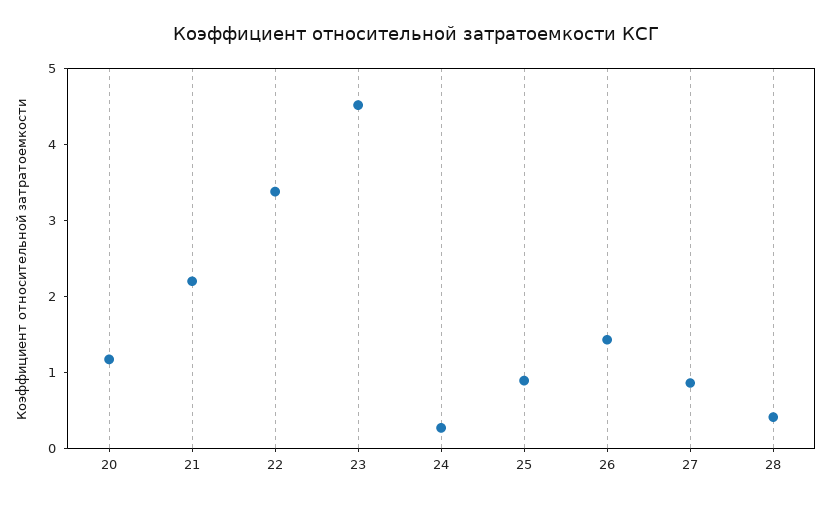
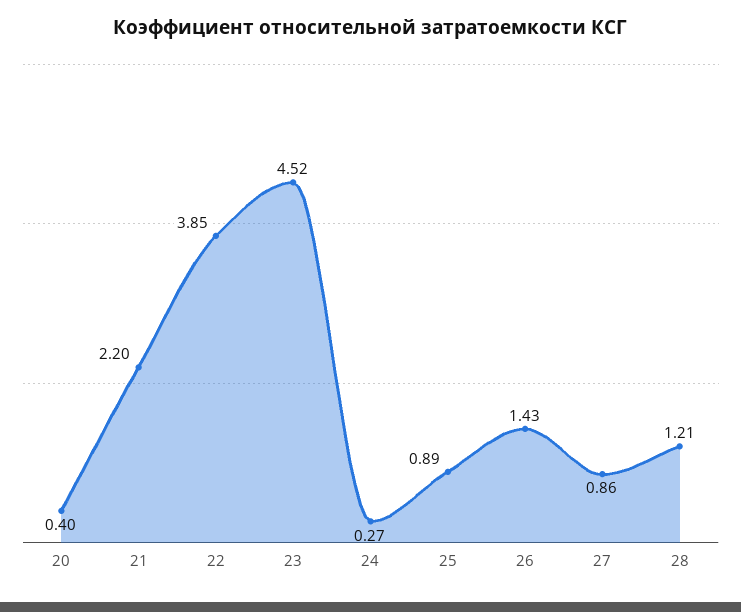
  {
-   "20": 1.2,
+   "20": 0.4,
    "21": 2.2,
-   "22": 3.4,
+   "22": 3.85,
    "23": 4.52,
    "24": 0.27,
    "25": 0.89,
    "26": 1.43,
    "27": 0.86,
-   "28": 0.4
+   "28": 1.21
  }

